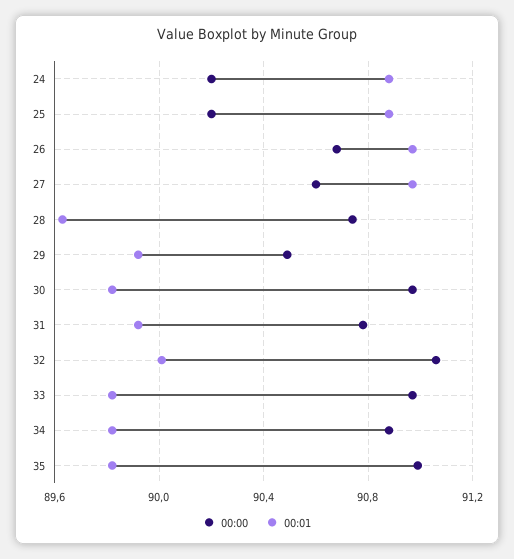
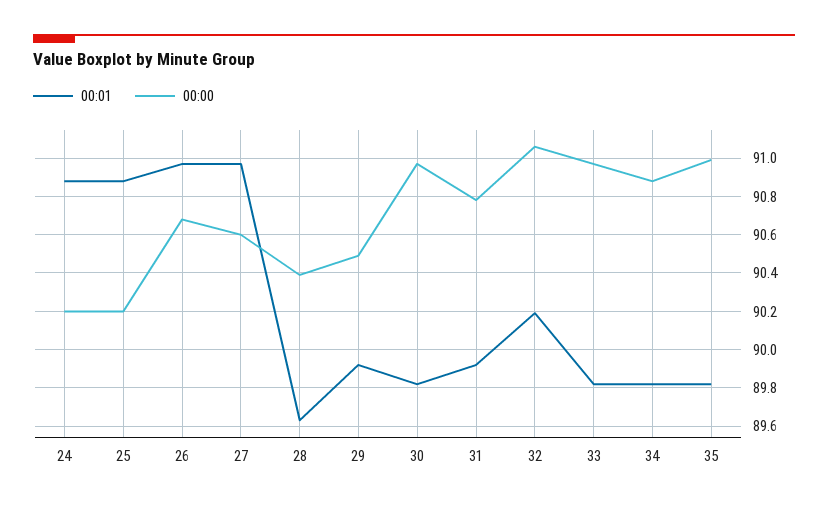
  {
    "00:00": {
      "24": 90.2,
      "25": 90.2,
      "26": 90.7,
      "27": 90.6,
-     "28": 90.75,
+     "28": 90.4,
      "29": 90.5,
      "30": 90.95,
      "31": 90.8,
      "32": 91.05,
      "33": 90.95,
      "34": 90.9,
      "35": 91
    },
    "00:01": {
      "24": 90.9,
      "25": 90.9,
      "26": 90.95,
      "27": 90.95,
      "28": 89.65,
      "29": 89.9,
      "30": 89.8,
      "31": 89.9,
-     "32": 90,
+     "32": 90.2,
      "33": 89.8,
      "34": 89.8,
      "35": 89.8
    }
  }

